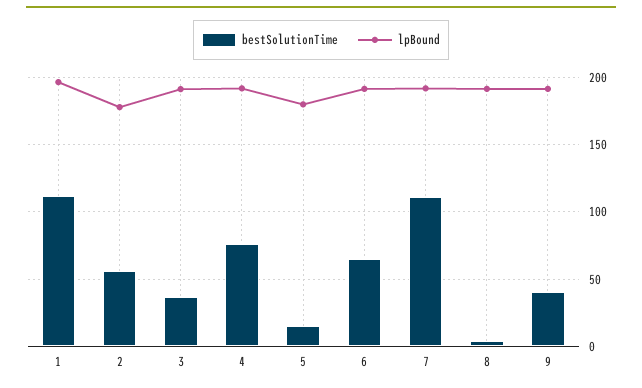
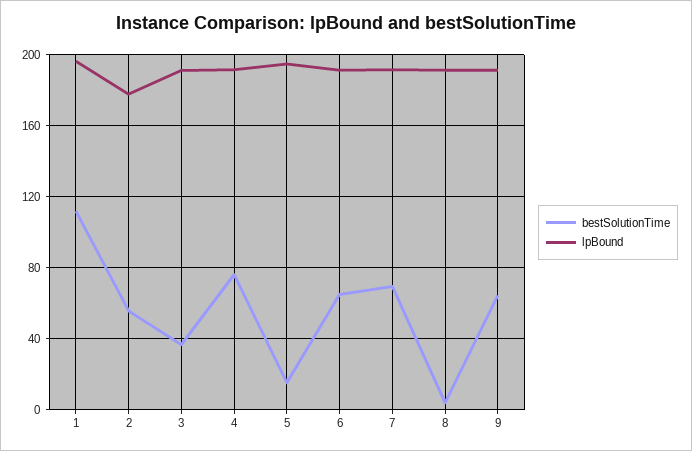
  {
    "bestSolutionTime": {
      "1": 110,
      "2": 55,
      "3": 35,
      "4": 75,
      "5": 15,
      "6": 65,
-     "7": 110,
+     "7": 70,
      "8": 5,
-     "9": 40
+     "9": 65
    },
    "lpBound": {
      "1": 195,
      "2": 180,
      "3": 190,
      "4": 190,
-     "5": 180,
+     "5": 195,
      "6": 190,
      "7": 190,
      "8": 190,
      "9": 190
    }
  }

